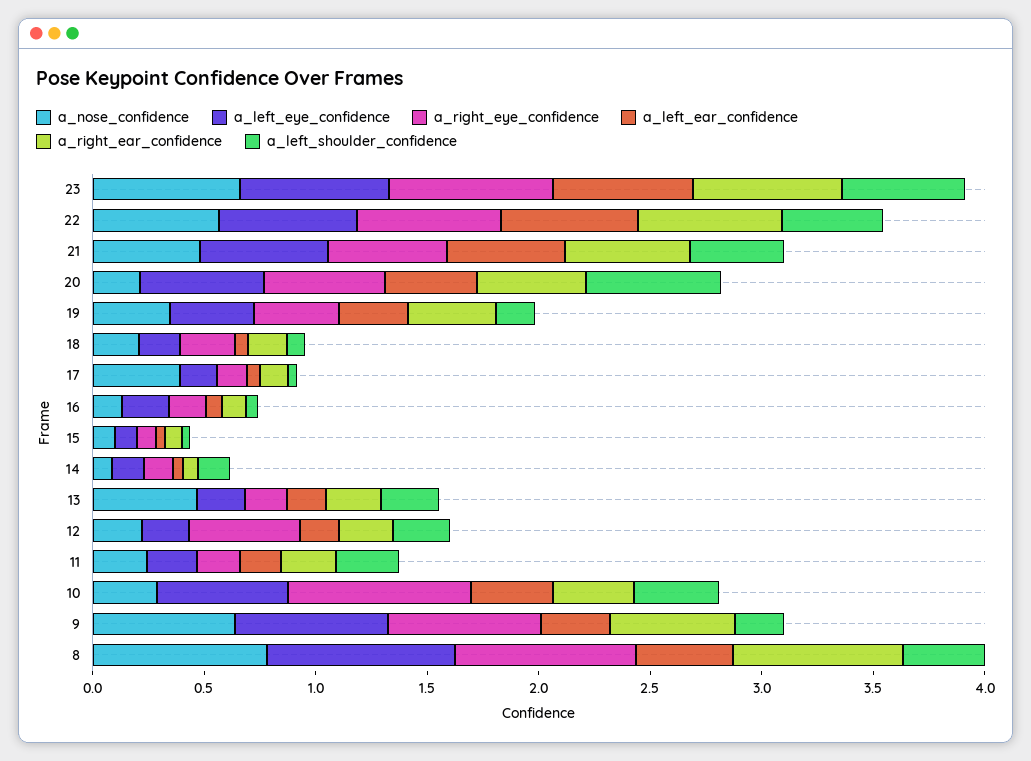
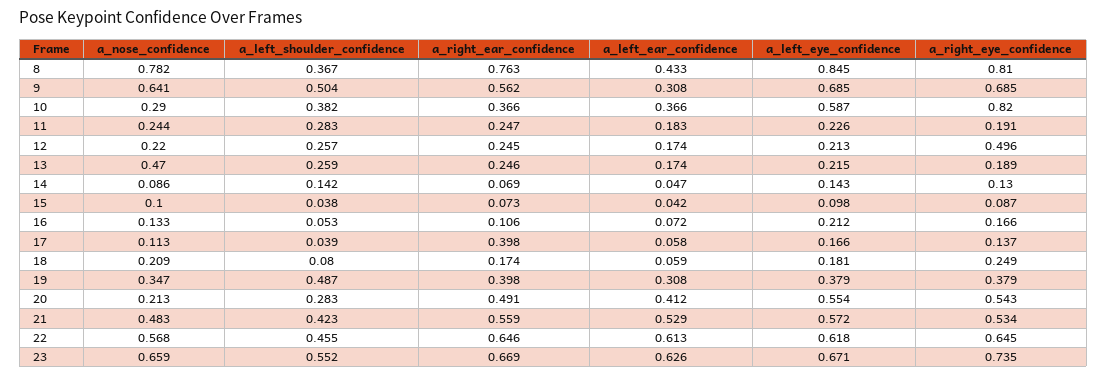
  {
    "a_nose_confidence": {
      "23": 0.659,
      "22": 0.568,
      "21": 0.483,
      "20": 0.213,
      "19": 0.347,
      "18": 0.209,
-     "17": 0.4,
+     "17": 0.113,
      "16": 0.133,
      "15": 0.1,
      "14": 0.086,
      "13": 0.47,
      "12": 0.22,
      "11": 0.244,
      "10": 0.29,
      "9": 0.641,
      "8": 0.782
    },
    "a_left_eye_confidence": {
      "23": 0.671,
      "22": 0.618,
      "21": 0.572,
      "20": 0.554,
      "19": 0.379,
      "18": 0.181,
      "17": 0.166,
      "16": 0.212,
      "15": 0.098,
      "14": 0.143,
      "13": 0.215,
      "12": 0.213,
      "11": 0.226,
      "10": 0.587,
      "9": 0.685,
      "8": 0.845
    },
    "a_right_eye_confidence": {
      "23": 0.735,
      "22": 0.645,
      "21": 0.534,
      "20": 0.543,
      "19": 0.379,
      "18": 0.249,
      "17": 0.137,
      "16": 0.166,
      "15": 0.087,
      "14": 0.13,
      "13": 0.189,
      "12": 0.496,
      "11": 0.191,
      "10": 0.82,
      "9": 0.685,
      "8": 0.81
    },
    "a_left_ear_confidence": {
      "23": 0.626,
      "22": 0.613,
      "21": 0.529,
      "20": 0.412,
      "19": 0.308,
      "18": 0.059,
      "17": 0.058,
      "16": 0.072,
      "15": 0.042,
      "14": 0.047,
      "13": 0.174,
      "12": 0.174,
      "11": 0.183,
      "10": 0.366,
      "9": 0.308,
      "8": 0.433
    },
    "a_right_ear_confidence": {
      "23": 0.669,
      "22": 0.646,
      "21": 0.559,
      "20": 0.491,
      "19": 0.398,
      "18": 0.174,
-     "17": 0.1,
+     "17": 0.398,
      "16": 0.106,
      "15": 0.073,
      "14": 0.069,
      "13": 0.246,
      "12": 0.245,
      "11": 0.247,
      "10": 0.366,
      "9": 0.562,
      "8": 0.763
    },
    "a_left_shoulder_confidence": {
      "23": 0.552,
      "22": 0.455,
      "21": 0.423,
-     "20": 0.6,
+     "20": 0.283,
-     "19": 0.2,
+     "19": 0.487,
      "18": 0.08,
      "17": 0.039,
      "16": 0.053,
      "15": 0.038,
      "14": 0.142,
      "13": 0.259,
      "12": 0.257,
      "11": 0.283,
      "10": 0.382,
-     "9": 0.2,
+     "9": 0.504,
      "8": 0.367
    }
  }

